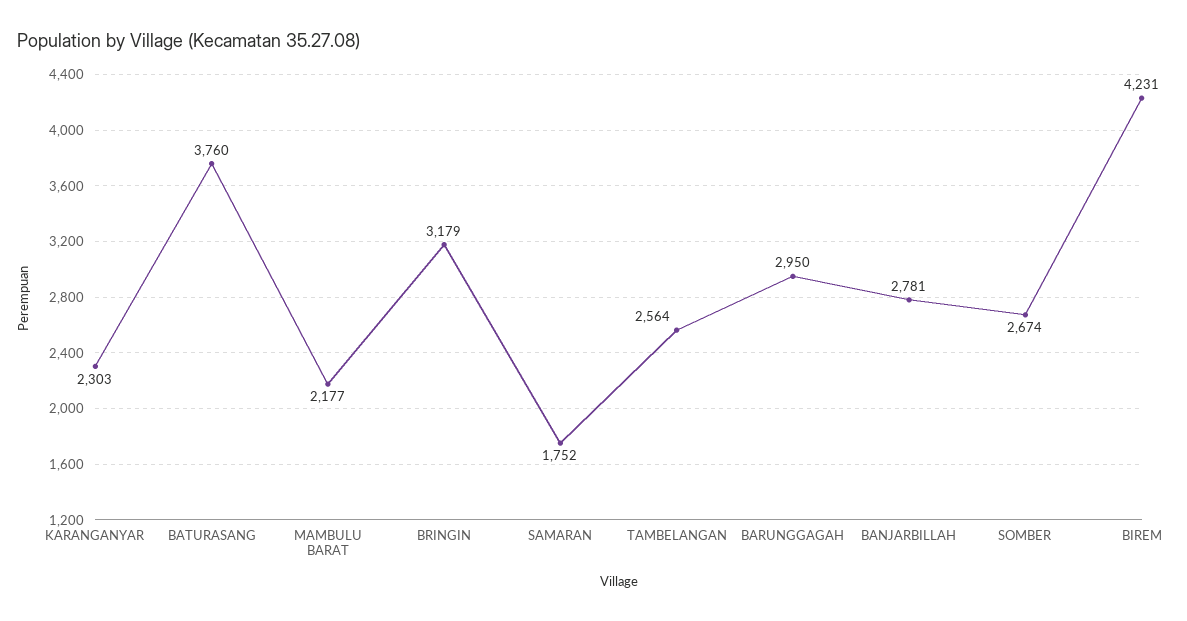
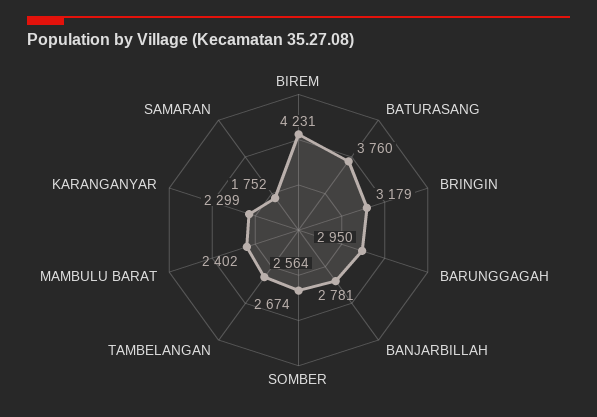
  {
-   "KARANGANYAR": 2303,
+   "KARANGANYAR": 2299,
    "BATURASANG": 3760,
-   "MAMBULU BARAT": 2177,
+   "MAMBULU BARAT": 2402,
    "BRINGIN": 3179,
    "SAMARAN": 1752,
    "TAMBELANGAN": 2564,
    "BARUNGGAGAH": 2950,
    "BANJARBILLAH": 2781,
    "SOMBER": 2674,
    "BIREM": 4231
  }

